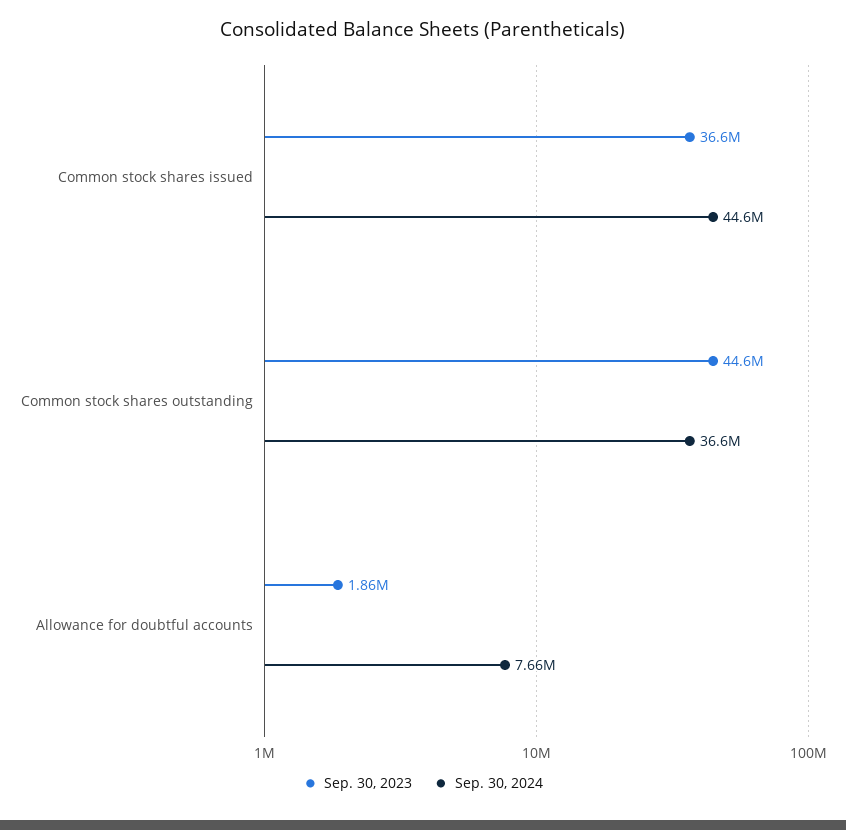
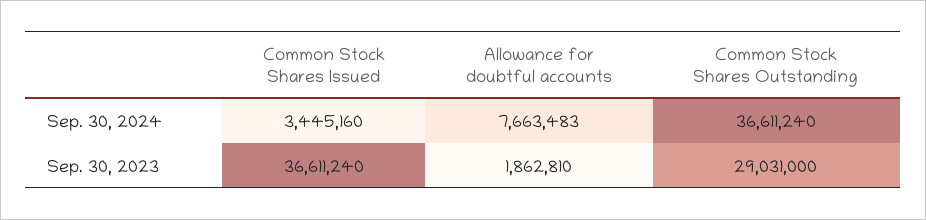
  {
    "Sep. 30, 2023": {
      "Common stock shares issued": 36611240,
-     "Common stock shares outstanding": 44600000,
+     "Common stock shares outstanding": 29031000,
      "Allowance for doubtful accounts": 1862810
    },
    "Sep. 30, 2024": {
-     "Common stock shares issued": 44600000,
+     "Common stock shares issued": 3445160,
      "Common stock shares outstanding": 36611240,
      "Allowance for doubtful accounts": 7663483
    }
  }

